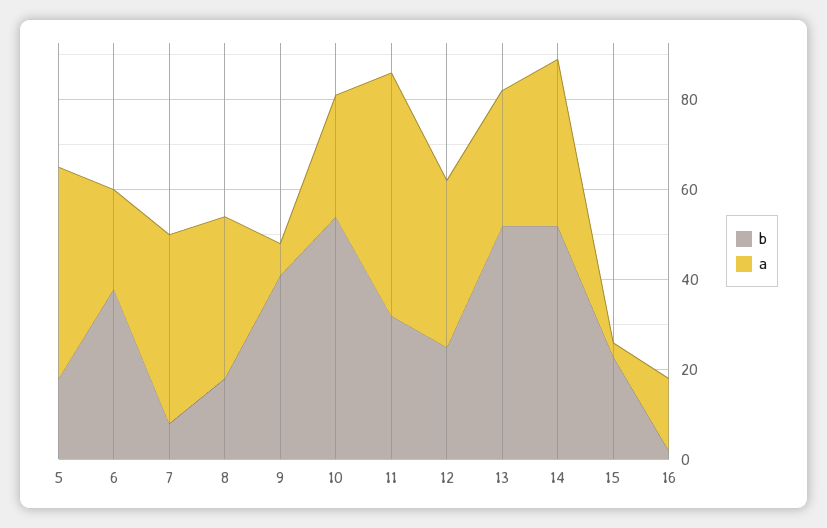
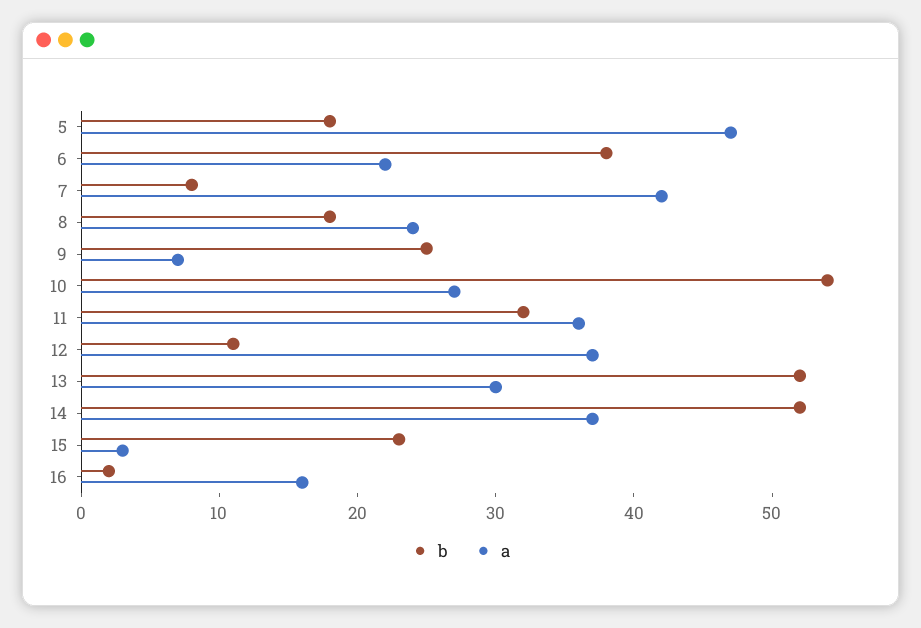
  {
    "b": {
      "5": 18,
      "6": 38,
      "7": 8,
      "8": 18,
-     "9": 40,
+     "9": 25,
      "10": 54,
      "11": 32,
-     "12": 25,
+     "12": 11,
      "13": 52,
      "14": 52,
      "15": 23,
      "16": 2
    },
    "a": {
      "5": 47,
      "6": 22,
      "7": 42,
-     "8": 35,
+     "8": 24,
      "9": 7,
      "10": 27,
-     "11": 55,
+     "11": 36,
      "12": 37,
      "13": 30,
      "14": 37,
      "15": 3,
      "16": 16
    }
  }

